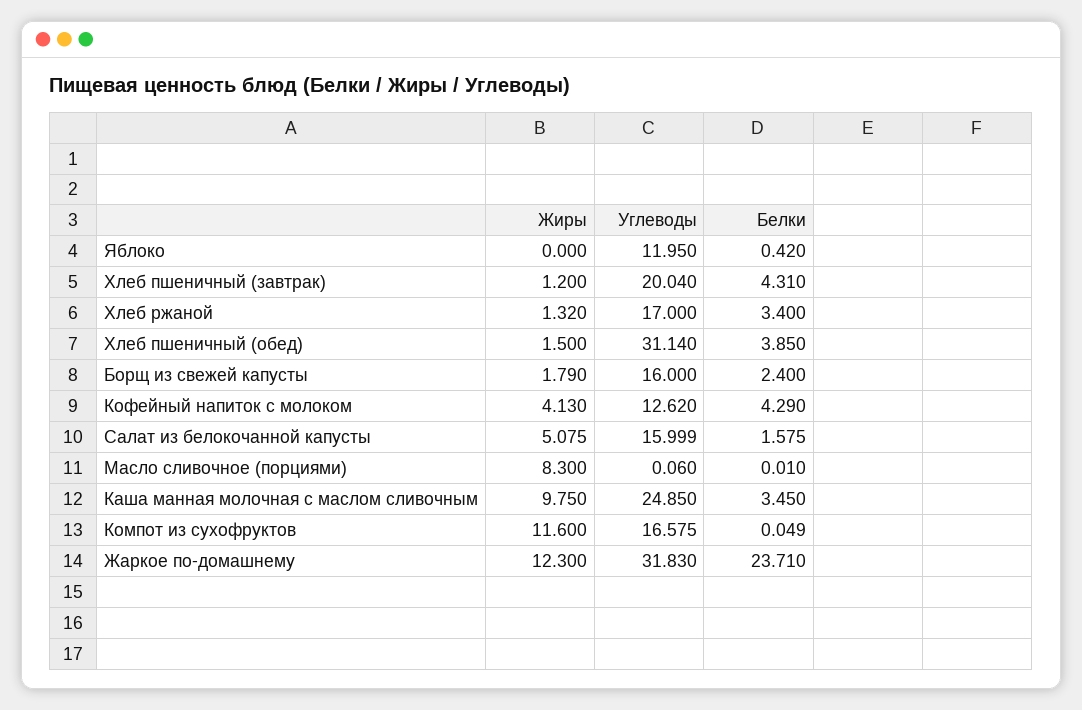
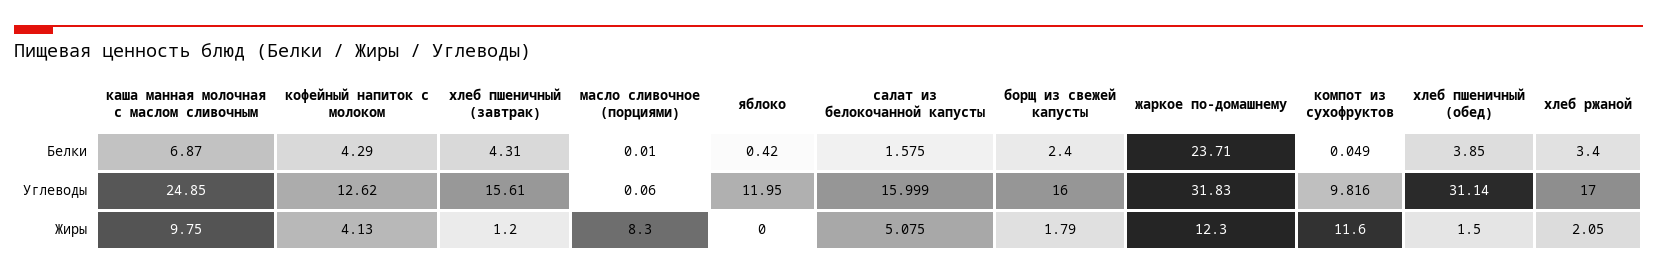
  {
    "Жиры": {
      "Яблоко": 0,
      "Хлеб пшеничный (завтрак)": 1.2,
-     "Хлеб ржаной": 1.32,
+     "Хлеб ржаной": 2.05,
      "Хлеб пшеничный (обед)": 1.5,
      "Борщ из свежей капусты": 1.79,
      "Кофейный напиток с молоком": 4.13,
      "Салат из белокочанной капусты": 5.075,
      "Масло сливочное (порциями)": 8.3,
      "Каша манная молочная с маслом сливочным": 9.75,
      "Компот из сухофруктов": 11.6,
      "Жаркое по-домашнему": 12.3
    },
    "Углеводы": {
      "Яблоко": 11.95,
-     "Хлеб пшеничный (завтрак)": 20.04,
+     "Хлеб пшеничный (завтрак)": 15.61,
      "Хлеб ржаной": 17,
      "Хлеб пшеничный (обед)": 31.14,
      "Борщ из свежей капусты": 16,
      "Кофейный напиток с молоком": 12.62,
      "Салат из белокочанной капусты": 15.999,
      "Масло сливочное (порциями)": 0.06,
      "Каша манная молочная с маслом сливочным": 24.85,
-     "Компот из сухофруктов": 16.575,
+     "Компот из сухофруктов": 9.816,
      "Жаркое по-домашнему": 31.83
    },
    "Белки": {
      "Яблоко": 0.42,
      "Хлеб пшеничный (завтрак)": 4.31,
      "Хлеб ржаной": 3.4,
      "Хлеб пшеничный (обед)": 3.85,
      "Борщ из свежей капусты": 2.4,
      "Кофейный напиток с молоком": 4.29,
      "Салат из белокочанной капусты": 1.575,
      "Масло сливочное (порциями)": 0.01,
-     "Каша манная молочная с маслом сливочным": 3.45,
+     "Каша манная молочная с маслом сливочным": 6.87,
      "Компот из сухофруктов": 0.049,
      "Жаркое по-домашнему": 23.71
    }
  }

